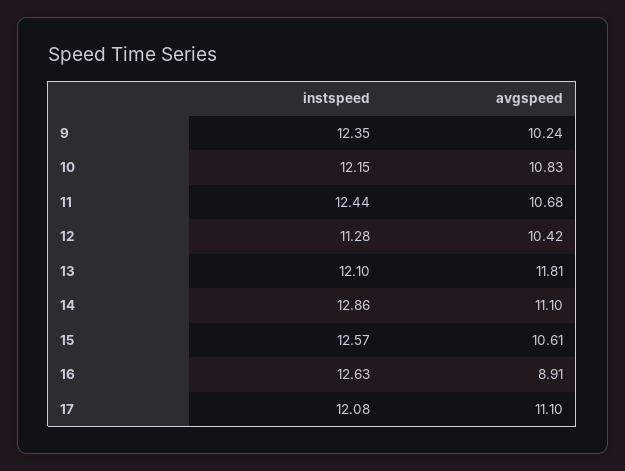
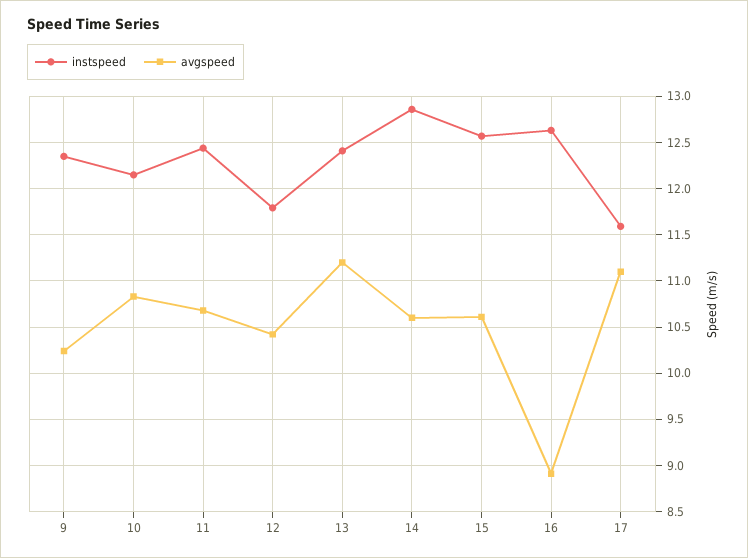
  {
    "instspeed": {
      "9": 12.35,
      "10": 12.15,
      "11": 12.44,
-     "12": 11.28,
+     "12": 11.8,
-     "13": 12.1,
+     "13": 12.4,
      "14": 12.86,
      "15": 12.57,
      "16": 12.63,
-     "17": 12.08
+     "17": 11.6
    },
    "avgspeed": {
      "9": 10.24,
      "10": 10.83,
      "11": 10.68,
      "12": 10.42,
-     "13": 11.81,
+     "13": 11.2,
-     "14": 11.1,
+     "14": 10.6,
      "15": 10.61,
      "16": 8.91,
      "17": 11.1
    }
  }

